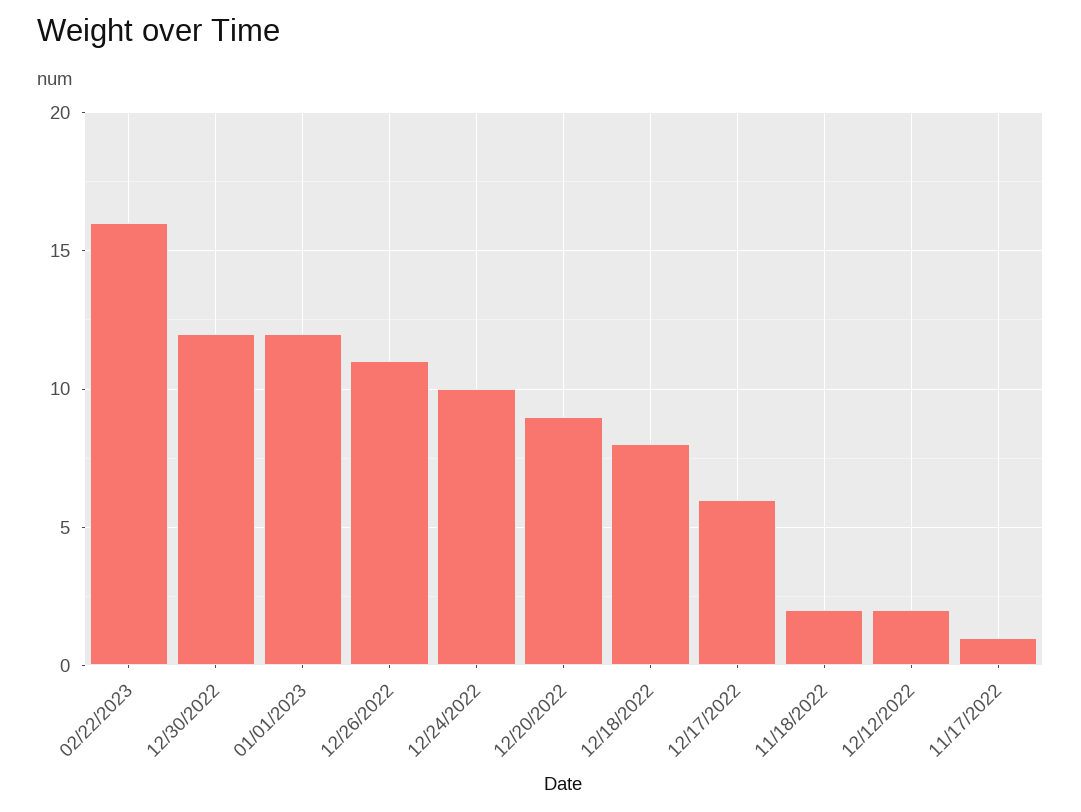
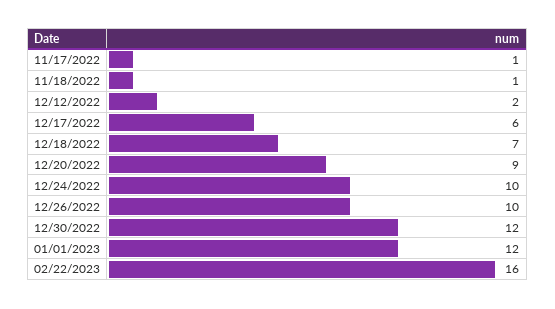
  {
    "02/22/2023": 16,
    "12/30/2022": 12,
    "01/01/2023": 12,
-   "12/26/2022": 11,
+   "12/26/2022": 10,
    "12/24/2022": 10,
    "12/20/2022": 9,
-   "12/18/2022": 8,
+   "12/18/2022": 7,
    "12/17/2022": 6,
-   "11/18/2022": 2,
+   "11/18/2022": 1,
    "12/12/2022": 2,
    "11/17/2022": 1
  }

